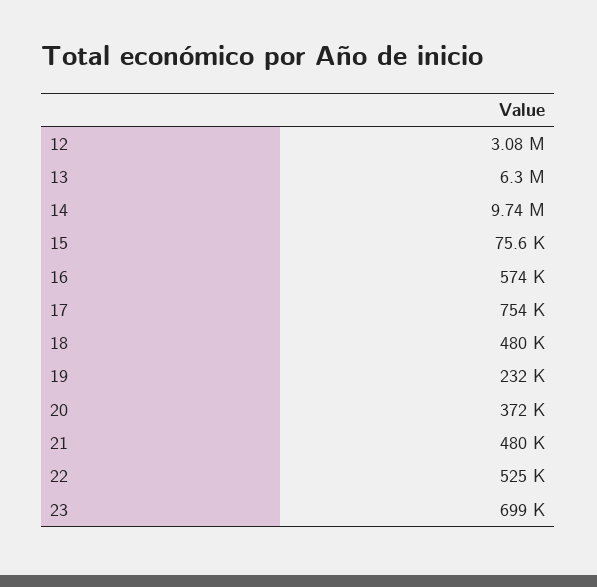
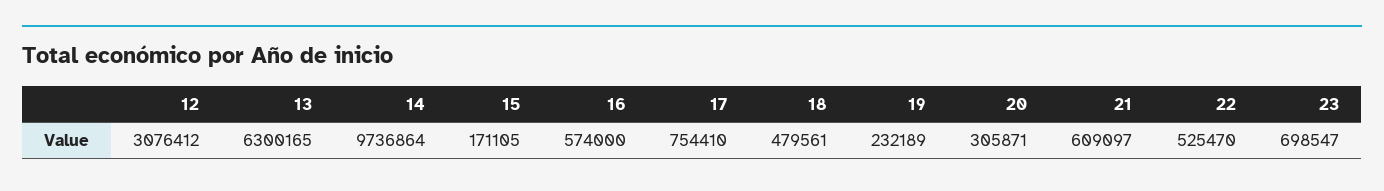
  {
    "12": 3076412,
    "13": 6300165,
    "14": 9736864,
-   "15": 75600,
+   "15": 171105,
    "16": 574000,
    "17": 754410,
    "18": 479561,
    "19": 232189,
-   "20": 372000,
+   "20": 305871,
-   "21": 480000,
+   "21": 609097,
    "22": 525470,
    "23": 698547
  }

